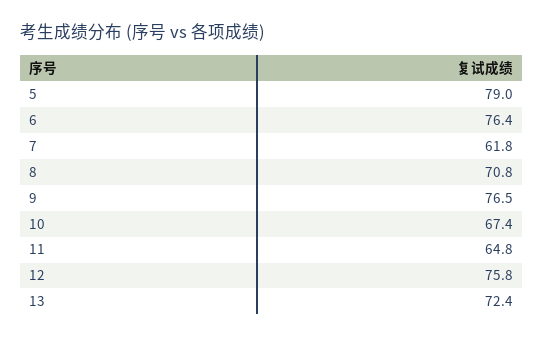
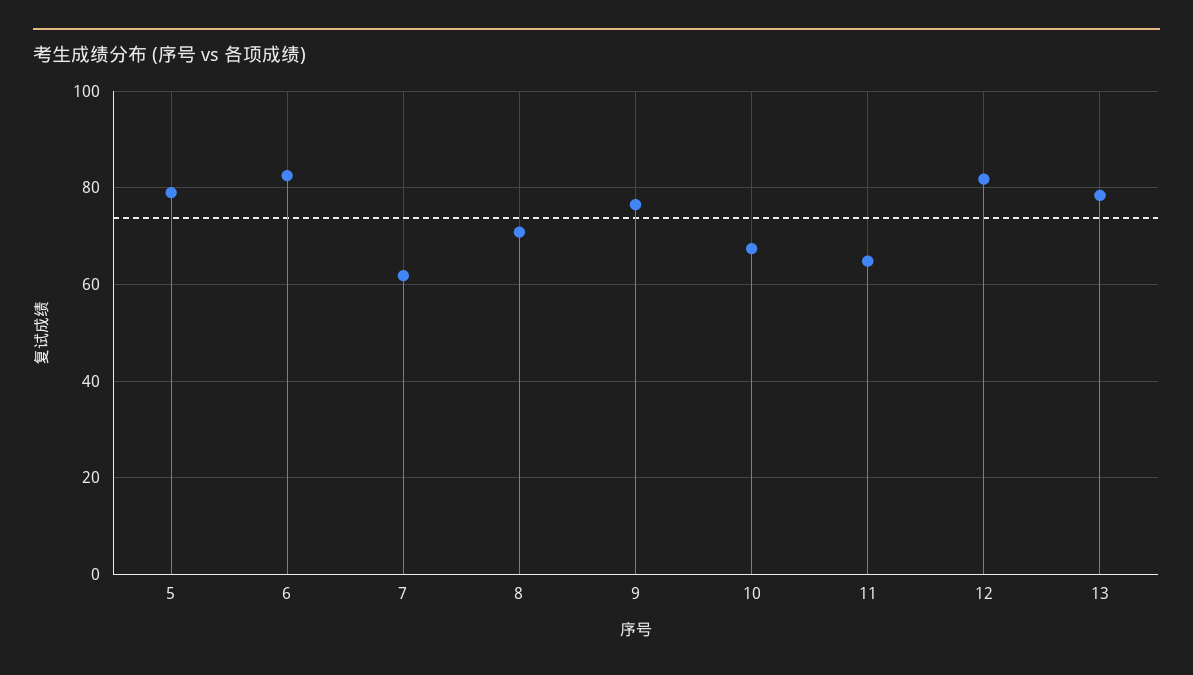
  {
    "5": 79,
-   "6": 76.4,
+   "6": 82,
    "7": 61.8,
    "8": 70.8,
    "9": 76.5,
    "10": 67.4,
    "11": 64.8,
-   "12": 75.8,
+   "12": 82,
-   "13": 72.4
+   "13": 78
  }

